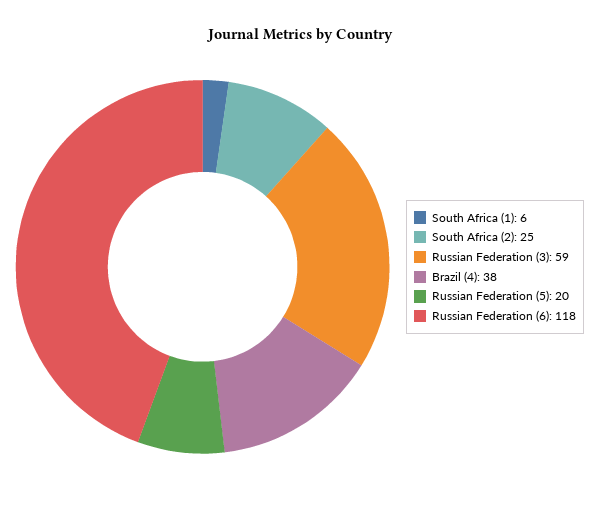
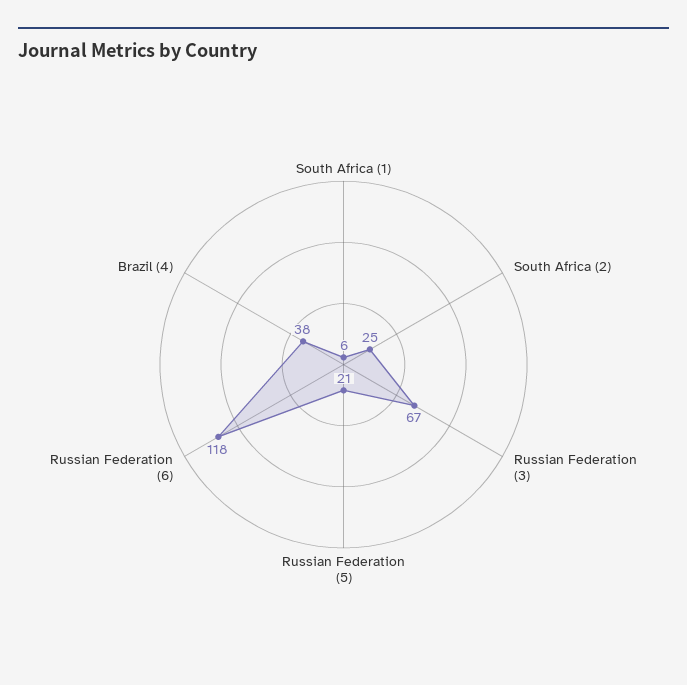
  {
    "South Africa (1)": 6,
    "South Africa (2)": 25,
-   "Russian Federation (3)": 59,
+   "Russian Federation (3)": 67,
    "Brazil (4)": 38,
-   "Russian Federation (5)": 20,
+   "Russian Federation (5)": 21,
    "Russian Federation (6)": 118
  }

